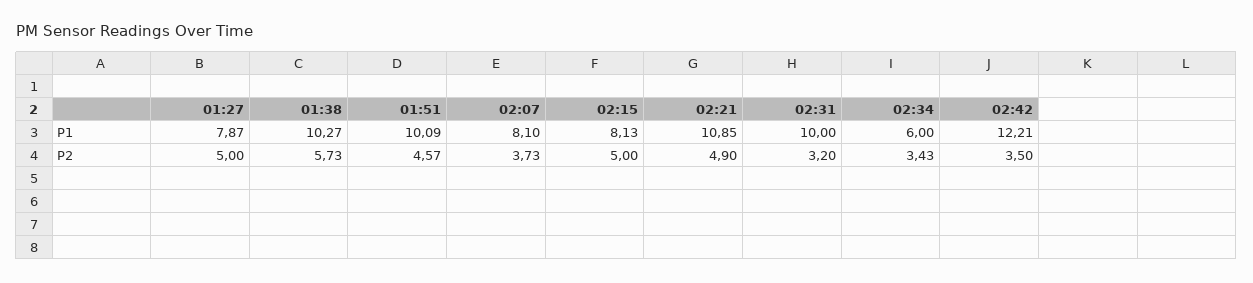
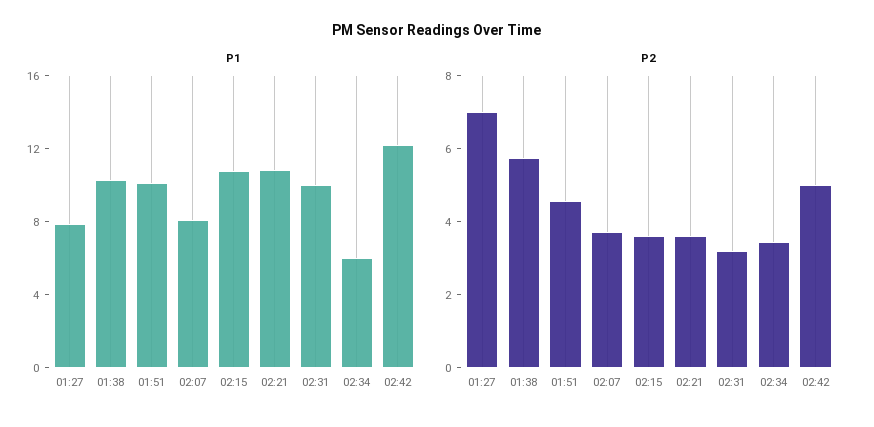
  {
    "P1": {
      "01:27": 7.87,
      "01:38": 10.27,
      "01:51": 10.09,
      "02:07": 8.1,
-     "02:15": 8.13,
+     "02:15": 11,
      "02:21": 10.85,
      "02:31": 10,
      "02:34": 6,
      "02:42": 12.21
    },
    "P2": {
-     "01:27": 5,
+     "01:27": 7,
      "01:38": 5.73,
      "01:51": 4.57,
      "02:07": 3.73,
-     "02:15": 5,
+     "02:15": 3.5,
-     "02:21": 4.9,
+     "02:21": 3.5,
      "02:31": 3.2,
      "02:34": 3.43,
-     "02:42": 3.5
+     "02:42": 5
    }
  }

